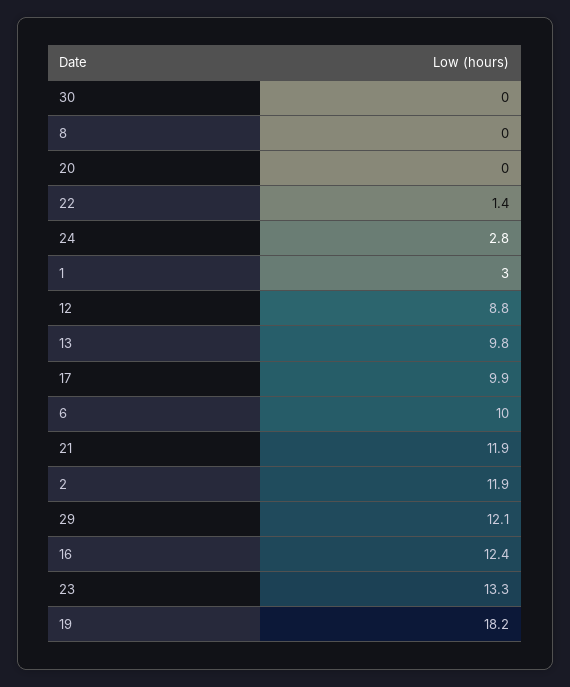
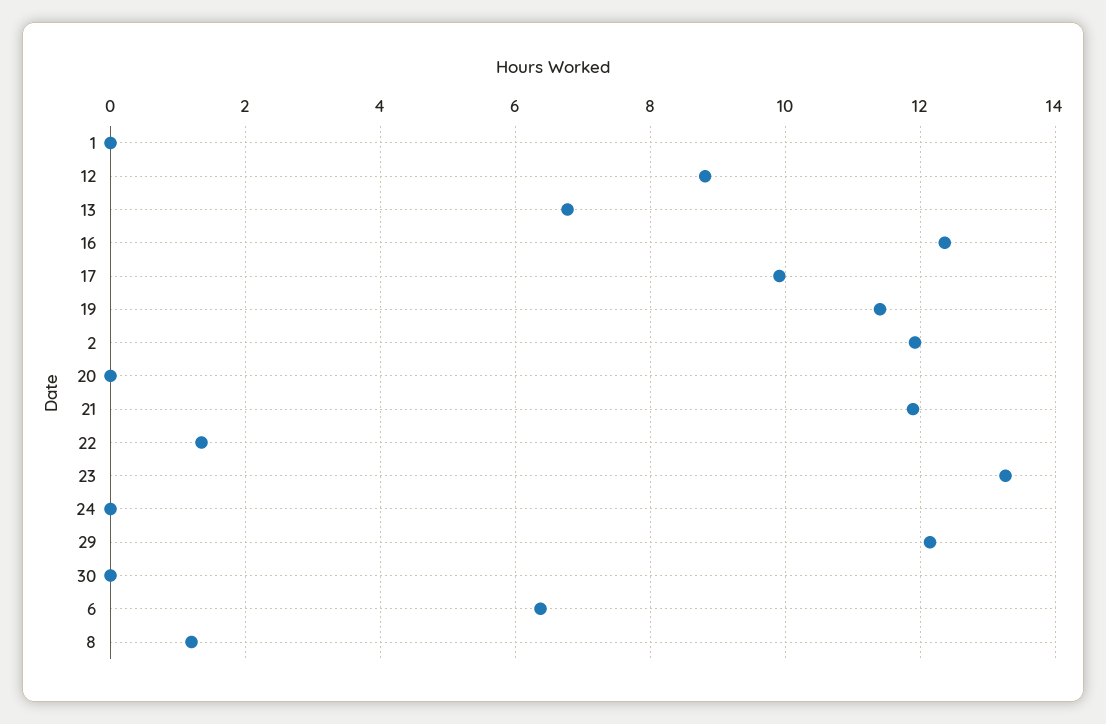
  {
    "30": 0,
-   "8": 0,
+   "8": 1.2,
    "20": 0,
    "22": 1.4,
-   "24": 2.8,
+   "24": 0,
-   "1": 3,
+   "1": 0,
    "12": 8.8,
-   "13": 9.8,
+   "13": 6.8,
    "17": 9.9,
-   "6": 10,
+   "6": 6.4,
    "21": 11.9,
    "2": 11.9,
    "29": 12.1,
    "16": 12.4,
    "23": 13.3,
-   "19": 18.2
+   "19": 11.4
  }

